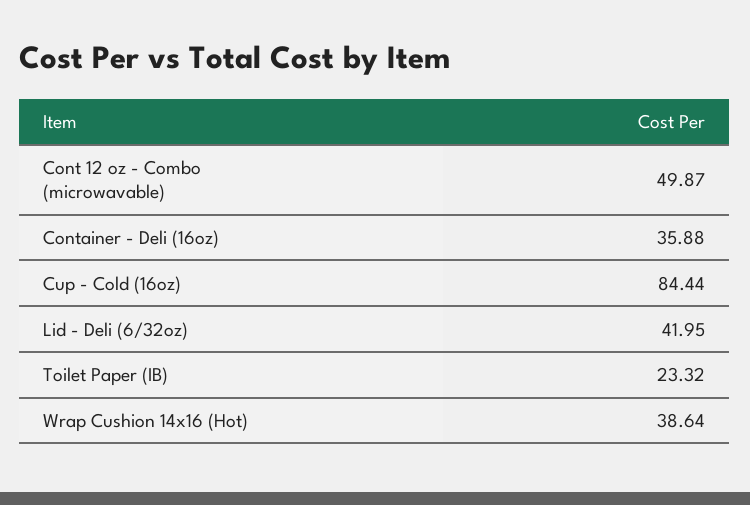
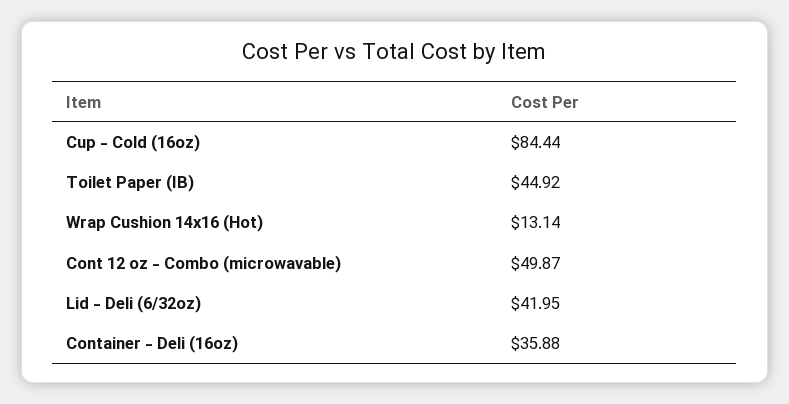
  {
    "Cont 12 oz - Combo (microwavable)": 49.87,
    "Container - Deli (16oz)": 35.88,
    "Cup - Cold (16oz)": 84.44,
    "Lid - Deli (6/32oz)": 41.95,
-   "Toilet Paper (IB)": 23.32,
+   "Toilet Paper (IB)": 44.92,
-   "Wrap Cushion 14x16 (Hot)": 38.64
+   "Wrap Cushion 14x16 (Hot)": 13.14
  }

